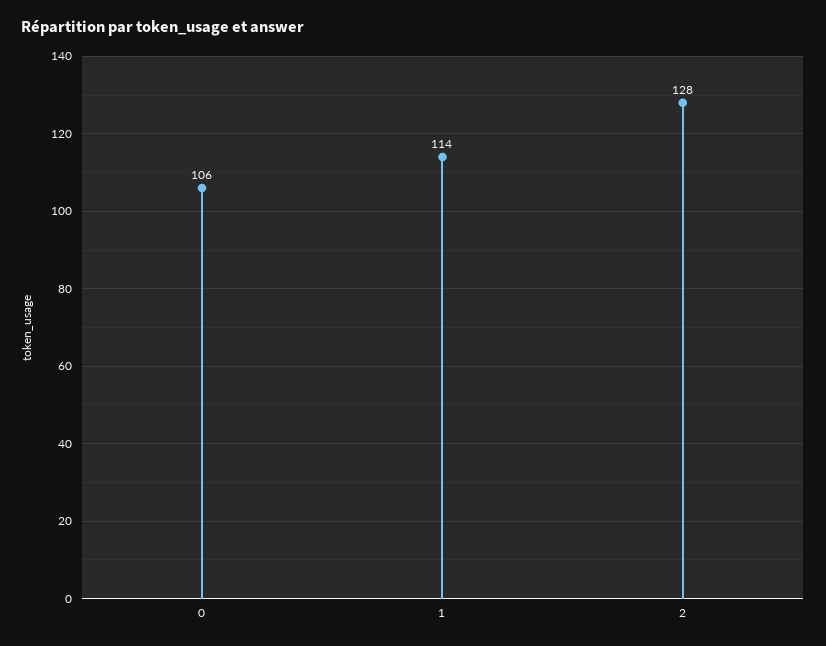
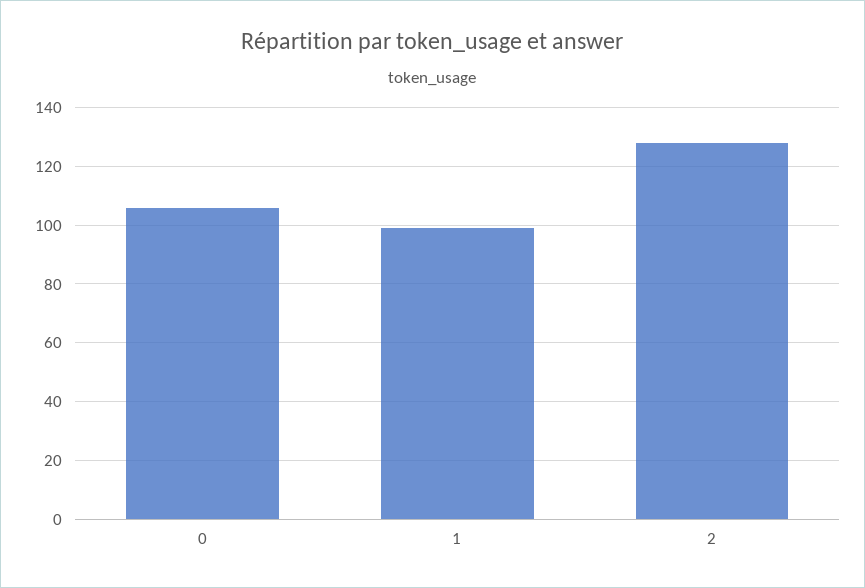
  {
    "0": 106,
-   "1": 114,
+   "1": 100,
    "2": 128
  }

